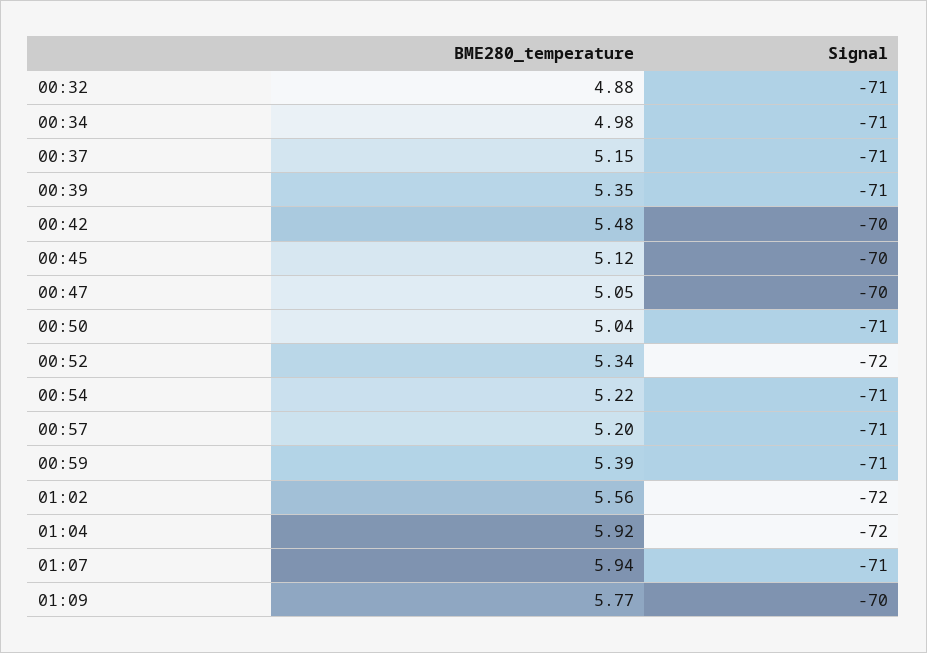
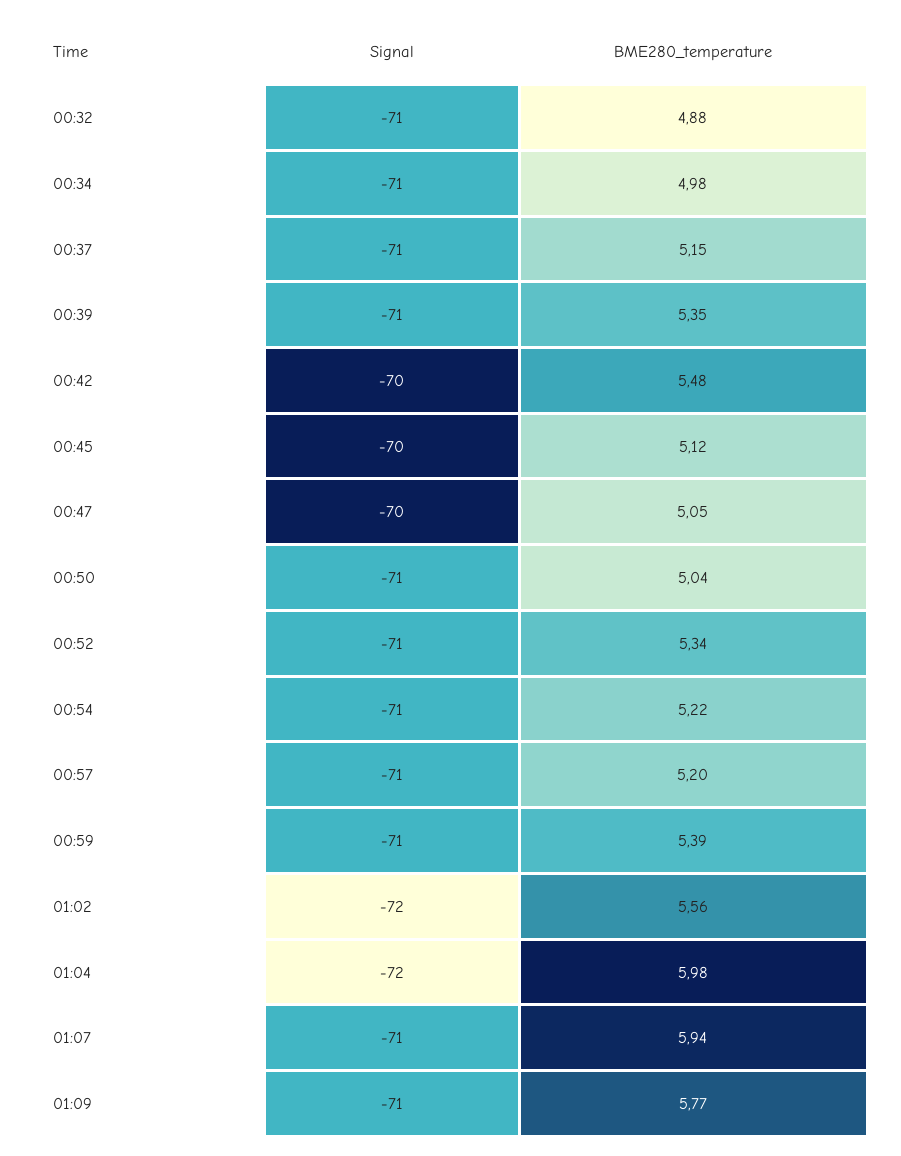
  {
    "BME280_temperature": {
      "00:32": 4.88,
      "00:34": 4.98,
      "00:37": 5.15,
      "00:39": 5.35,
      "00:42": 5.48,
      "00:45": 5.12,
      "00:47": 5.05,
      "00:50": 5.04,
      "00:52": 5.34,
      "00:54": 5.22,
      "00:57": 5.2,
      "00:59": 5.39,
      "01:02": 5.56,
-     "01:04": 5.92,
+     "01:04": 5.98,
      "01:07": 5.94,
      "01:09": 5.77
    },
    "Signal": {
      "00:32": -71,
      "00:34": -71,
      "00:37": -71,
      "00:39": -71,
      "00:42": -70,
      "00:45": -70,
      "00:47": -70,
      "00:50": -71,
-     "00:52": -72,
+     "00:52": -71,
      "00:54": -71,
      "00:57": -71,
      "00:59": -71,
      "01:02": -72,
      "01:04": -72,
      "01:07": -71,
-     "01:09": -70
+     "01:09": -71
    }
  }

